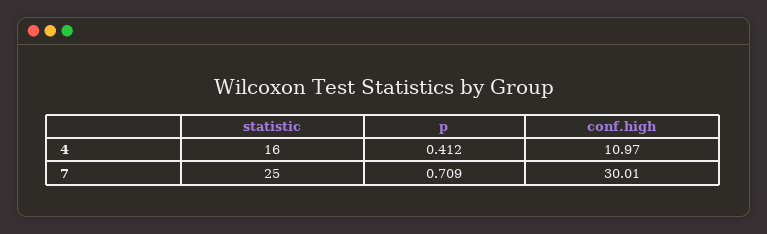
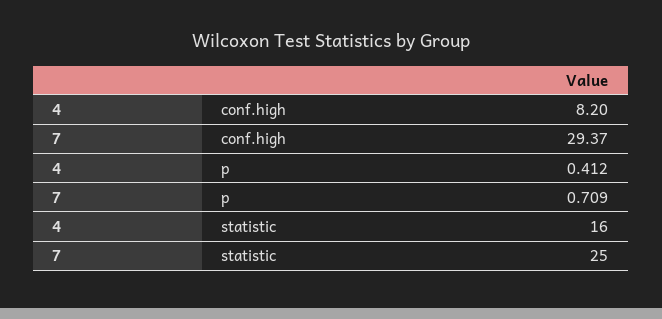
  {
    "statistic": {
      "4": 16,
      "7": 25
    },
    "p": {
      "4": 0.412,
      "7": 0.709
    },
    "conf.high": {
-     "4": 10.97,
+     "4": 8.2,
-     "7": 30.01
+     "7": 29.37
    }
  }

